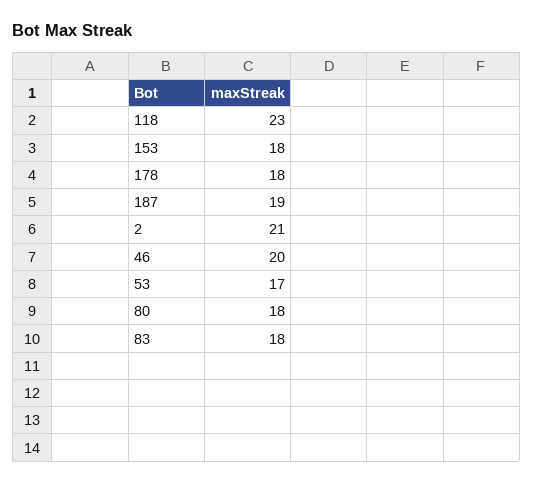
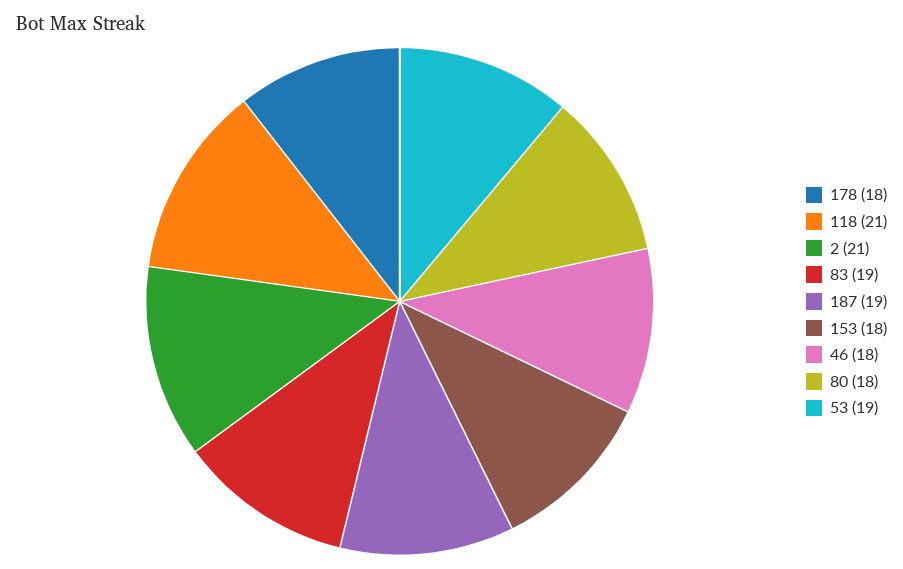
  {
-   "118": 23,
+   "118": 21,
    "153": 18,
    "178": 18,
    "187": 19,
    "2": 21,
-   "46": 20,
+   "46": 18,
-   "53": 17,
+   "53": 19,
    "80": 18,
-   "83": 18
+   "83": 19
  }

